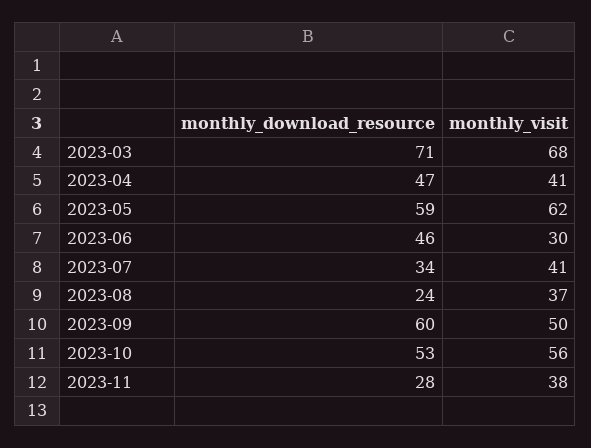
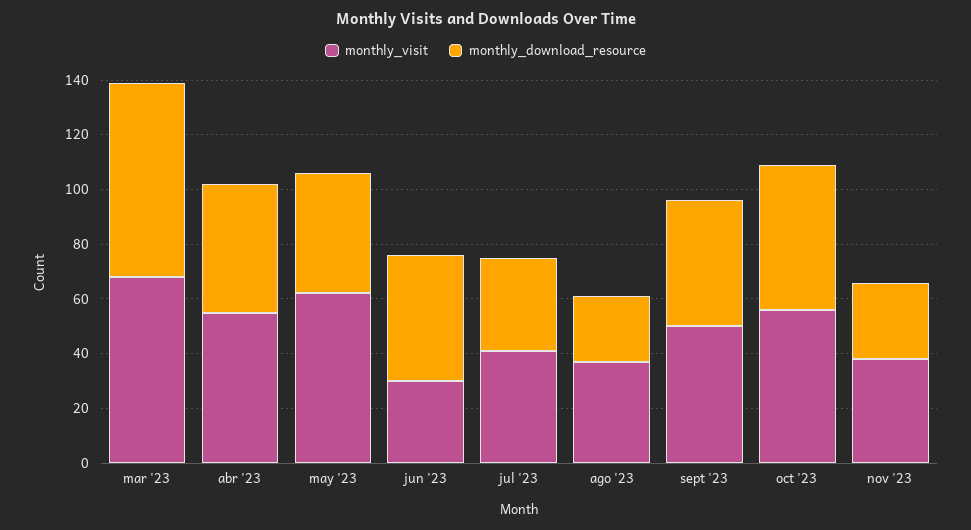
  {
    "monthly_download_resource": {
      "2023-03": 71,
      "2023-04": 47,
-     "2023-05": 59,
+     "2023-05": 45,
      "2023-06": 46,
      "2023-07": 34,
      "2023-08": 24,
-     "2023-09": 60,
+     "2023-09": 45,
      "2023-10": 53,
      "2023-11": 28
    },
    "monthly_visit": {
      "2023-03": 68,
-     "2023-04": 41,
+     "2023-04": 55,
      "2023-05": 62,
      "2023-06": 30,
      "2023-07": 41,
      "2023-08": 37,
      "2023-09": 50,
      "2023-10": 56,
      "2023-11": 38
    }
  }

